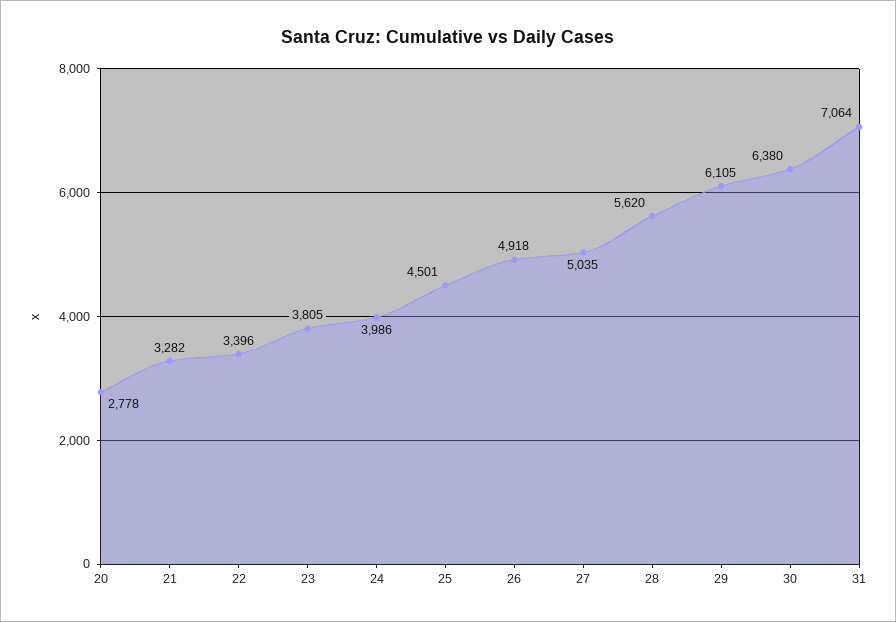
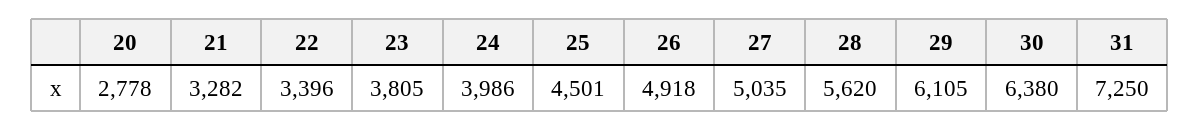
  {
    "20": 2778,
    "21": 3282,
    "22": 3396,
    "23": 3805,
    "24": 3986,
    "25": 4501,
    "26": 4918,
    "27": 5035,
    "28": 5620,
    "29": 6105,
    "30": 6380,
-   "31": 7064
+   "31": 7250
  }

